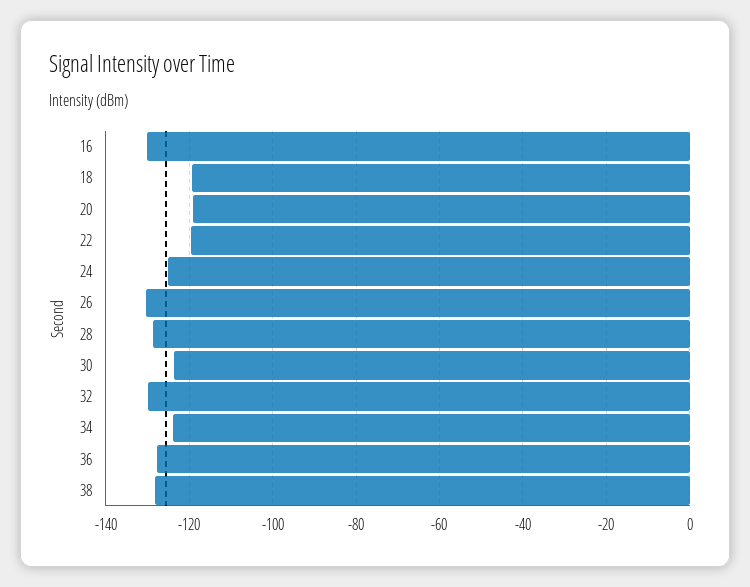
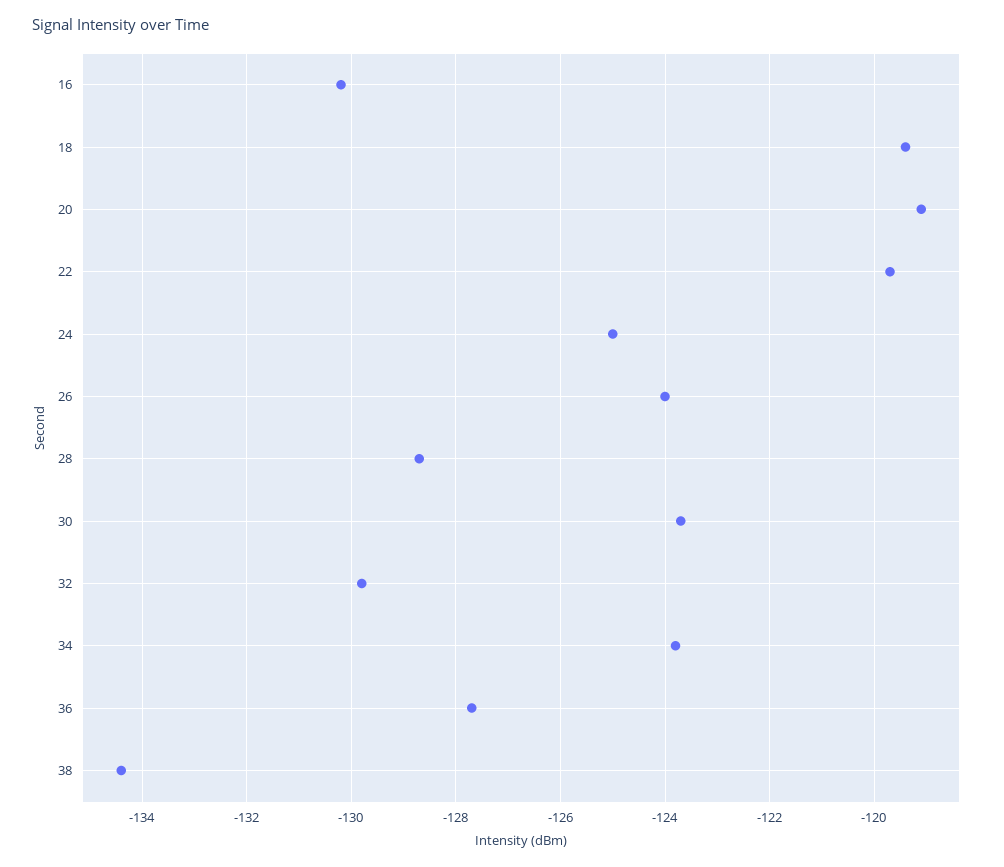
  {
    "16": -130,
    "18": -119.5,
    "20": -119,
    "22": -119.5,
    "24": -125,
-   "26": -130,
+   "26": -124,
    "28": -128.5,
    "30": -123.5,
    "32": -130,
    "34": -124,
    "36": -127.5,
-   "38": -128
+   "38": -134.5
  }

